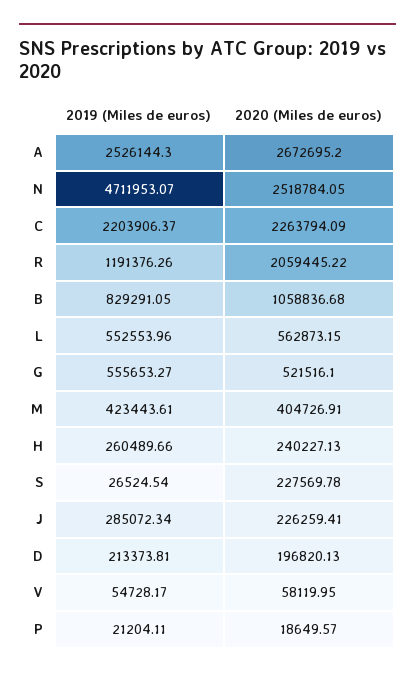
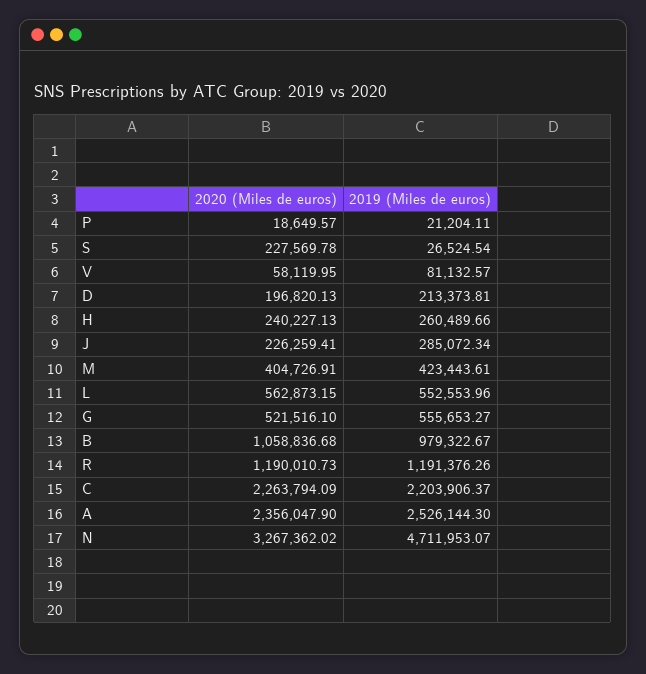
  {
    "2019 (Miles de euros)": {
      "A": 2526144.3,
      "N": 4711953.07,
      "C": 2203906.37,
      "R": 1191376.26,
-     "B": 829291.05,
+     "B": 979322.67,
      "L": 552553.96,
      "G": 555653.27,
      "M": 423443.61,
      "H": 260489.66,
      "S": 26524.54,
      "J": 285072.34,
      "D": 213373.81,
-     "V": 54728.17,
+     "V": 81132.57,
      "P": 21204.11
    },
    "2020 (Miles de euros)": {
-     "A": 2672695.2,
+     "A": 2356047.9,
-     "N": 2518784.05,
+     "N": 3267362.02,
      "C": 2263794.09,
-     "R": 2059445.22,
+     "R": 1190010.73,
      "B": 1058836.68,
      "L": 562873.15,
      "G": 521516.1,
      "M": 404726.91,
      "H": 240227.13,
      "S": 227569.78,
      "J": 226259.41,
      "D": 196820.13,
      "V": 58119.95,
      "P": 18649.57
    }
  }

